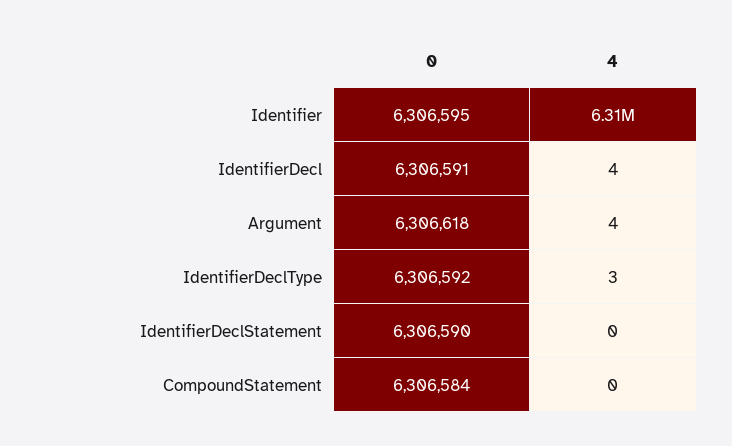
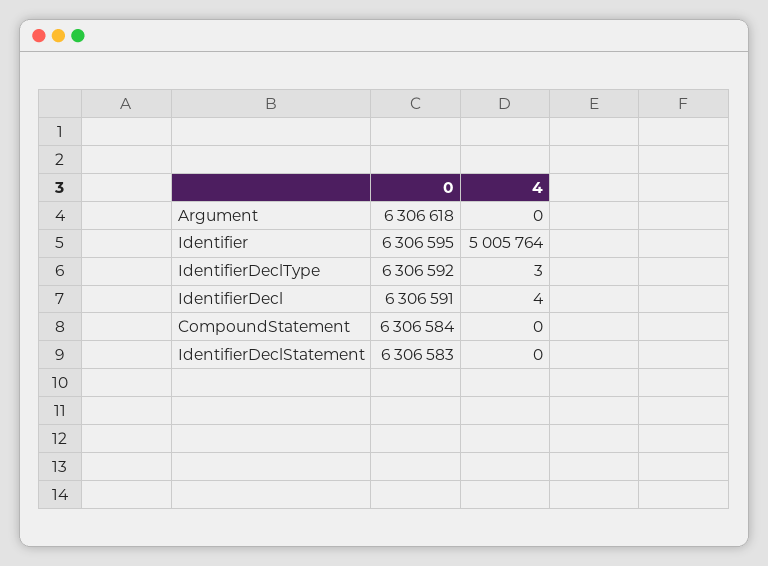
  {
    "0": {
      "Identifier": 6306595,
      "IdentifierDecl": 6306591,
      "Argument": 6306618,
      "IdentifierDeclType": 6306592,
-     "IdentifierDeclStatement": 6306590,
+     "IdentifierDeclStatement": 6306583,
      "CompoundStatement": 6306584
    },
    "4": {
-     "Identifier": 6310000,
+     "Identifier": 5005764,
      "IdentifierDecl": 4,
-     "Argument": 4,
+     "Argument": 0,
      "IdentifierDeclType": 3,
      "IdentifierDeclStatement": 0,
      "CompoundStatement": 0
    }
  }

